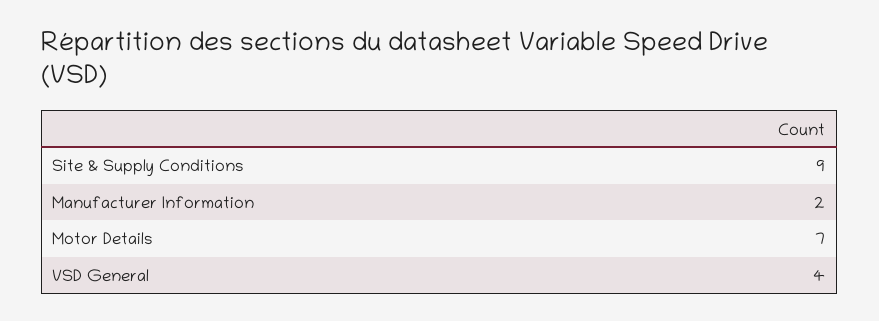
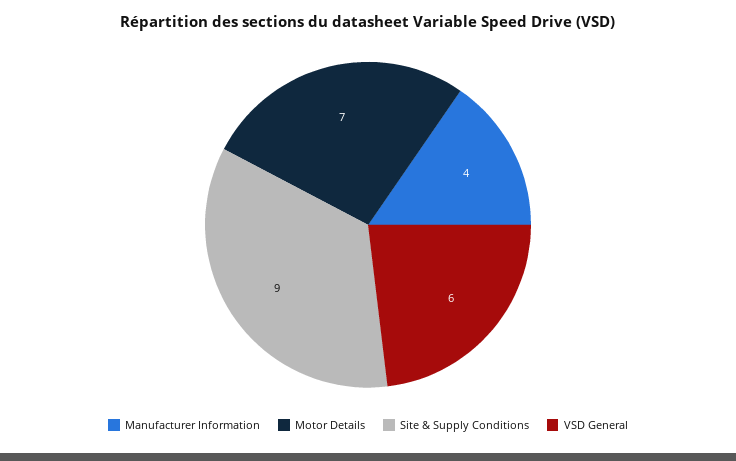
  {
    "Site & Supply Conditions": 9,
-   "Manufacturer Information": 2,
+   "Manufacturer Information": 4,
    "Motor Details": 7,
-   "VSD General": 4
+   "VSD General": 6
  }

